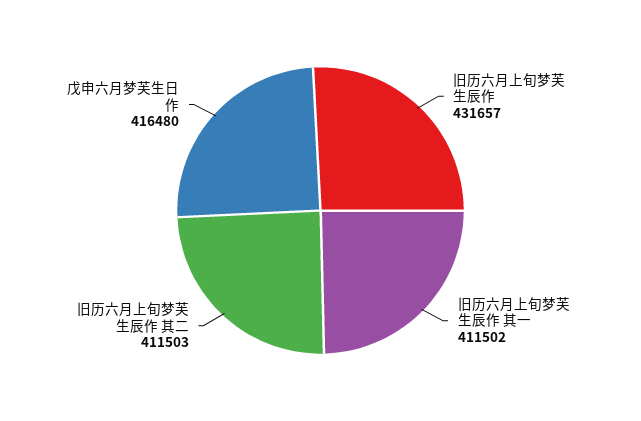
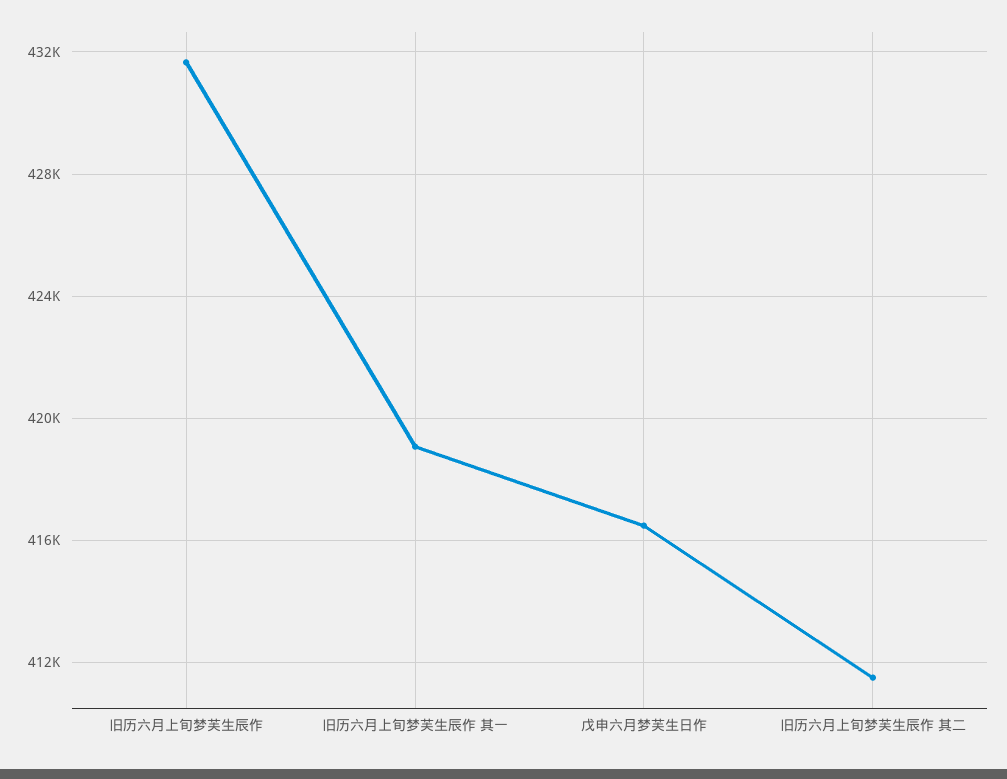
  {
    "旧历六月上旬梦芙生辰作": 431657,
-   "旧历六月上旬梦芙生辰作 其一": 411502,
+   "旧历六月上旬梦芙生辰作 其一": 419000,
    "旧历六月上旬梦芙生辰作 其二": 411503,
    "戊申六月梦芙生日作": 416480
  }

